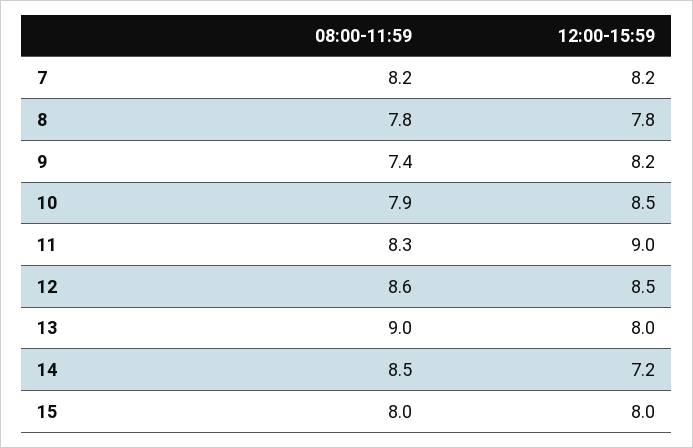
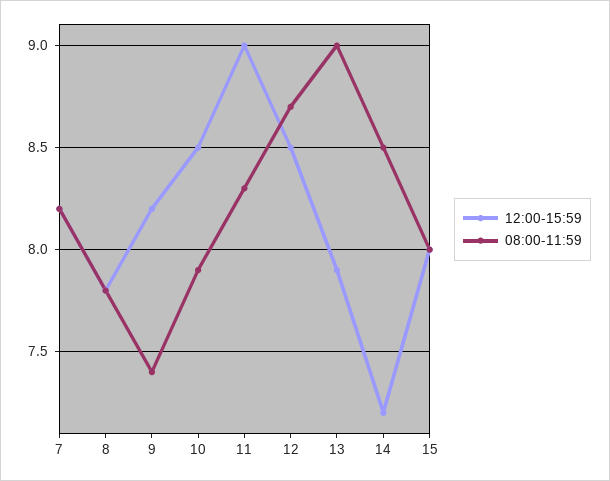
  {
    "08:00-11:59": {
      "7": 8.2,
      "8": 7.8,
      "9": 7.4,
      "10": 7.9,
      "11": 8.3,
-     "12": 8.6,
+     "12": 8.7,
      "13": 9,
      "14": 8.5,
      "15": 8
    },
    "12:00-15:59": {
      "7": 8.2,
      "8": 7.8,
      "9": 8.2,
      "10": 8.5,
      "11": 9,
      "12": 8.5,
-     "13": 8,
+     "13": 7.9,
      "14": 7.2,
      "15": 8
    }
  }

